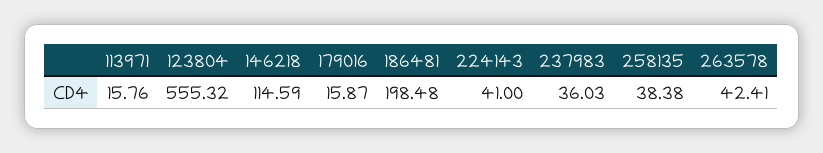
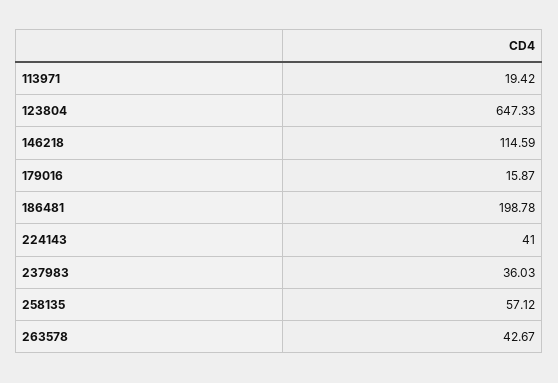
  {
-   "113971": 15.76,
+   "113971": 19.42,
-   "123804": 555.32,
+   "123804": 647.33,
    "146218": 114.59,
    "179016": 15.87,
-   "186481": 198.48,
+   "186481": 198.78,
    "224143": 41,
    "237983": 36.03,
-   "258135": 38.38,
+   "258135": 57.12,
-   "263578": 42.41
+   "263578": 42.67
  }

